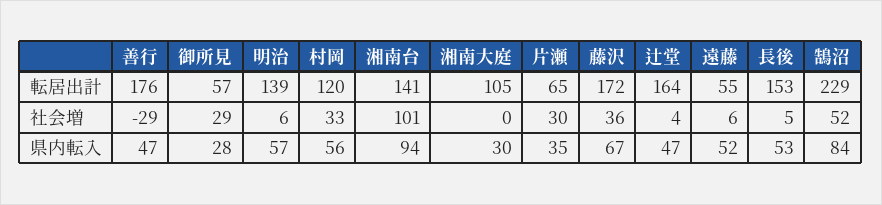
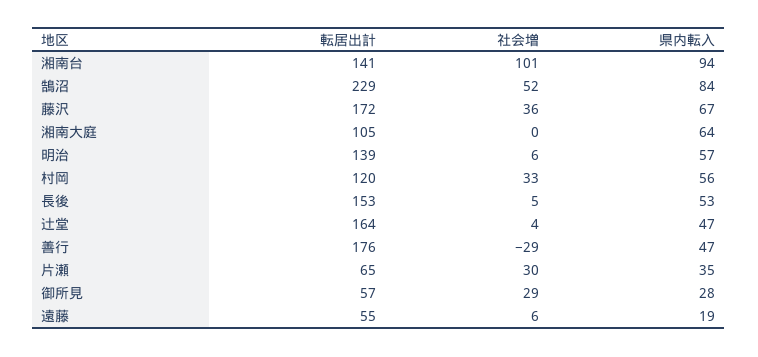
  {
    "善行": {
      "転居出計": 176,
      "社会増": -29,
      "県内転入": 47
    },
    "御所見": {
      "転居出計": 57,
      "社会増": 29,
      "県内転入": 28
    },
    "明治": {
      "転居出計": 139,
      "社会増": 6,
      "県内転入": 57
    },
    "村岡": {
      "転居出計": 120,
      "社会増": 33,
      "県内転入": 56
    },
    "湘南台": {
      "転居出計": 141,
      "社会増": 101,
      "県内転入": 94
    },
    "湘南大庭": {
      "転居出計": 105,
      "社会増": 0,
-     "県内転入": 30
+     "県内転入": 64
    },
    "片瀬": {
      "転居出計": 65,
      "社会増": 30,
      "県内転入": 35
    },
    "藤沢": {
      "転居出計": 172,
      "社会増": 36,
      "県内転入": 67
    },
    "辻堂": {
      "転居出計": 164,
      "社会増": 4,
      "県内転入": 47
    },
    "遠藤": {
      "転居出計": 55,
      "社会増": 6,
-     "県内転入": 52
+     "県内転入": 19
    },
    "長後": {
      "転居出計": 153,
      "社会増": 5,
      "県内転入": 53
    },
    "鵠沼": {
      "転居出計": 229,
      "社会増": 52,
      "県内転入": 84
    }
  }

